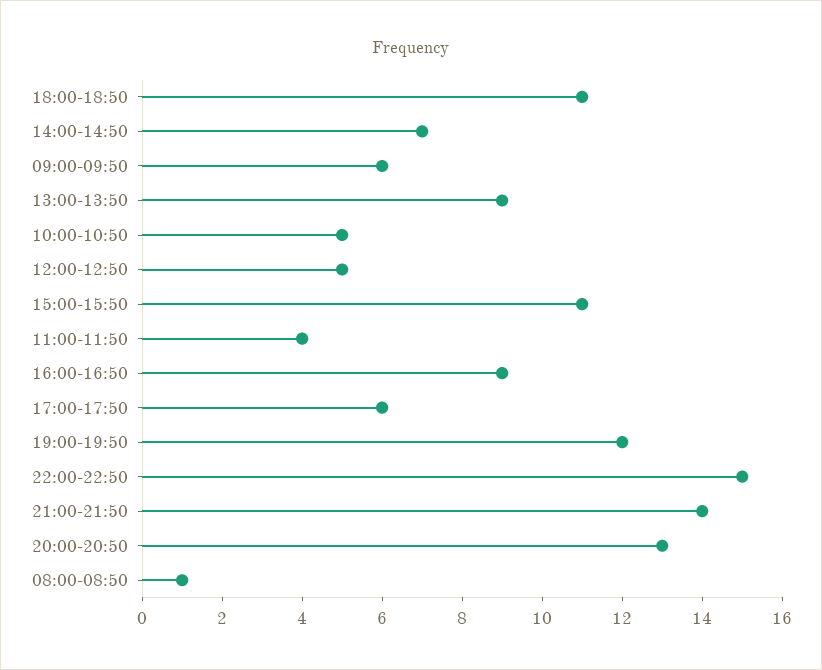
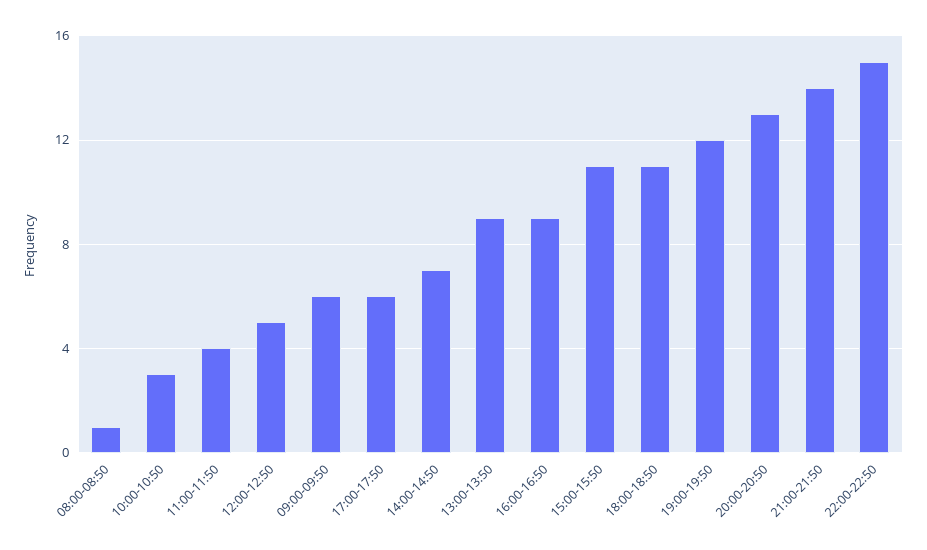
  {
    "18:00-18:50": 11,
    "14:00-14:50": 7,
    "09:00-09:50": 6,
    "13:00-13:50": 9,
-   "10:00-10:50": 5,
+   "10:00-10:50": 3,
    "12:00-12:50": 5,
    "15:00-15:50": 11,
    "11:00-11:50": 4,
    "16:00-16:50": 9,
    "17:00-17:50": 6,
    "19:00-19:50": 12,
    "22:00-22:50": 15,
    "21:00-21:50": 14,
    "20:00-20:50": 13,
    "08:00-08:50": 1
  }

